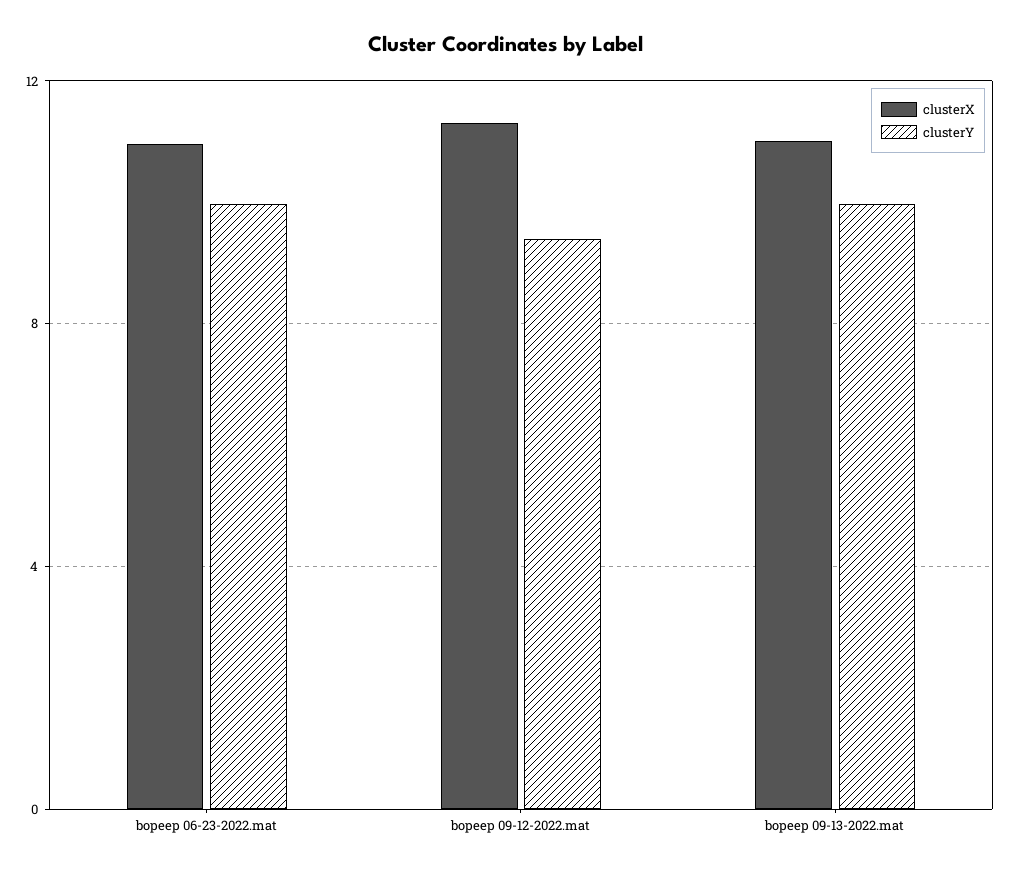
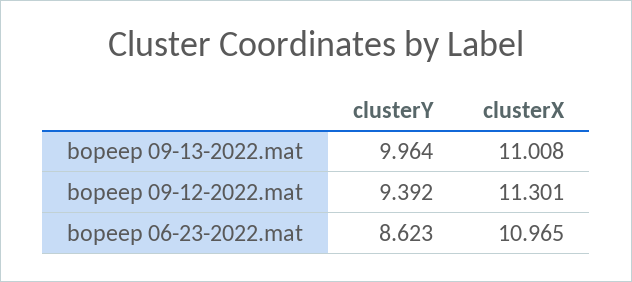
  {
    "clusterX": {
      "bopeep 06-23-2022.mat": 10.965,
      "bopeep 09-12-2022.mat": 11.301,
      "bopeep 09-13-2022.mat": 11.008
    },
    "clusterY": {
-     "bopeep 06-23-2022.mat": 10,
+     "bopeep 06-23-2022.mat": 8.623,
      "bopeep 09-12-2022.mat": 9.392,
      "bopeep 09-13-2022.mat": 9.964
    }
  }

